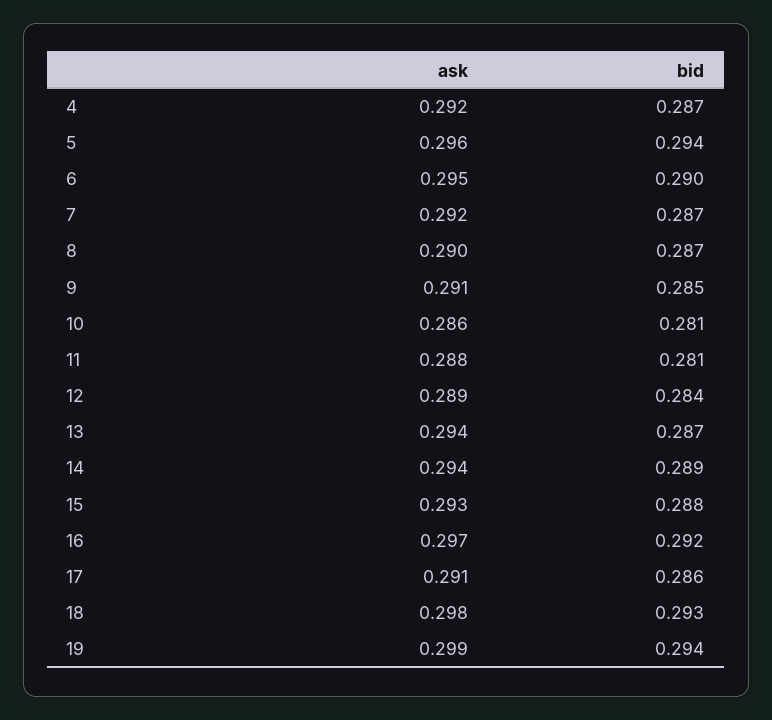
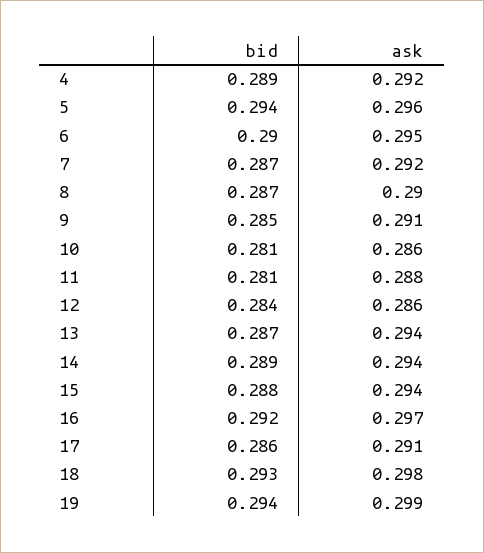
  {
    "ask": {
      "4": 0.292,
      "5": 0.296,
      "6": 0.295,
      "7": 0.292,
      "8": 0.29,
      "9": 0.291,
      "10": 0.286,
      "11": 0.288,
-     "12": 0.289,
+     "12": 0.286,
      "13": 0.294,
      "14": 0.294,
-     "15": 0.293,
+     "15": 0.294,
      "16": 0.297,
      "17": 0.291,
      "18": 0.298,
      "19": 0.299
    },
    "bid": {
-     "4": 0.287,
+     "4": 0.289,
      "5": 0.294,
      "6": 0.29,
      "7": 0.287,
      "8": 0.287,
      "9": 0.285,
      "10": 0.281,
      "11": 0.281,
      "12": 0.284,
      "13": 0.287,
      "14": 0.289,
      "15": 0.288,
      "16": 0.292,
      "17": 0.286,
      "18": 0.293,
      "19": 0.294
    }
  }

